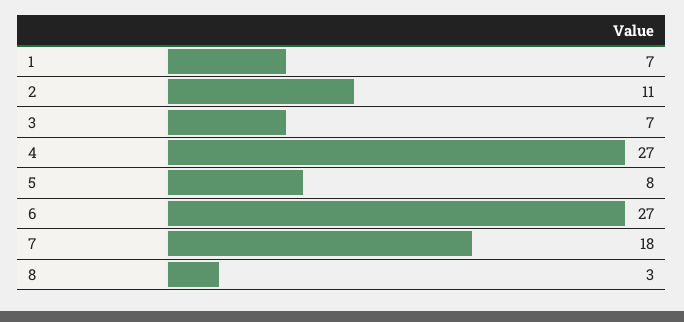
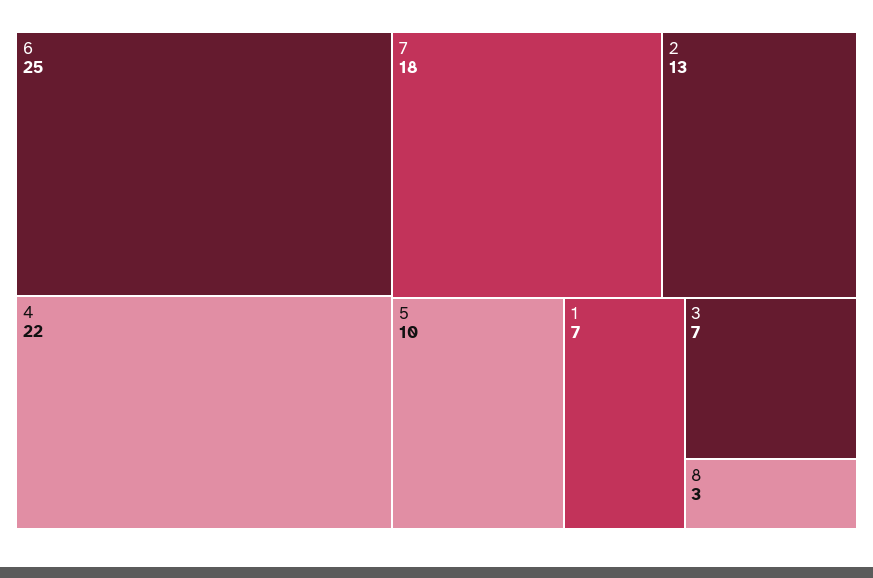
  {
    "1": 7,
-   "2": 11,
+   "2": 13,
    "3": 7,
-   "4": 27,
+   "4": 22,
-   "5": 8,
+   "5": 10,
-   "6": 27,
+   "6": 25,
    "7": 18,
    "8": 3
  }

